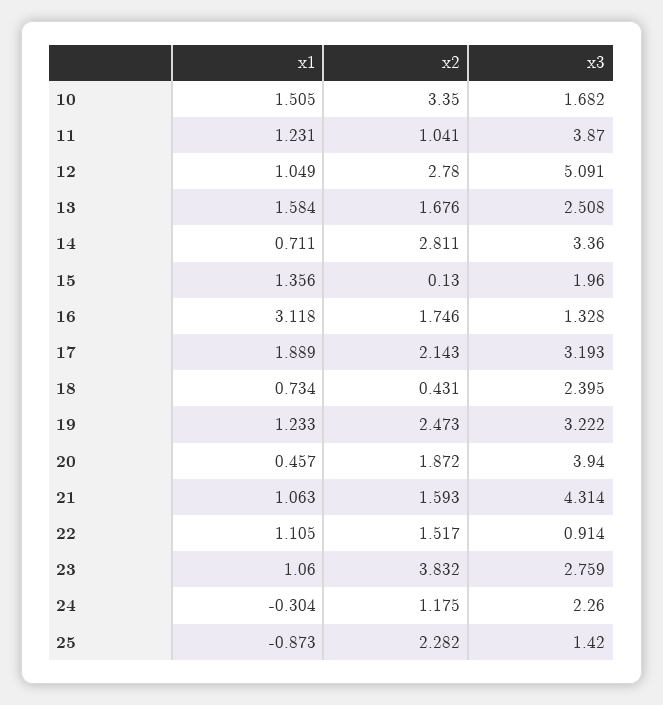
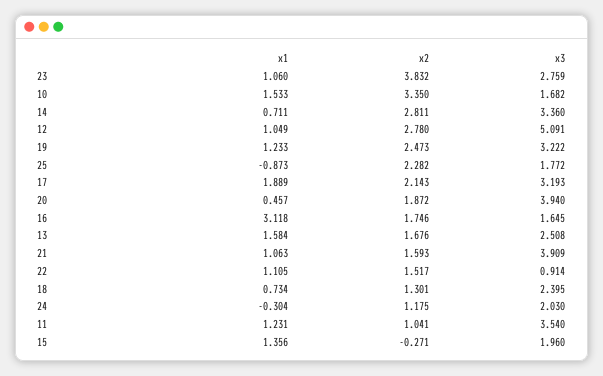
  {
    "x1": {
-     "10": 1.505,
+     "10": 1.533,
      "11": 1.231,
      "12": 1.049,
      "13": 1.584,
      "14": 0.711,
      "15": 1.356,
      "16": 3.118,
      "17": 1.889,
      "18": 0.734,
      "19": 1.233,
      "20": 0.457,
      "21": 1.063,
      "22": 1.105,
      "23": 1.06,
      "24": -0.304,
      "25": -0.873
    },
    "x2": {
      "10": 3.35,
      "11": 1.041,
      "12": 2.78,
      "13": 1.676,
      "14": 2.811,
-     "15": 0.13,
+     "15": -0.271,
      "16": 1.746,
      "17": 2.143,
-     "18": 0.431,
+     "18": 1.301,
      "19": 2.473,
      "20": 1.872,
      "21": 1.593,
      "22": 1.517,
      "23": 3.832,
      "24": 1.175,
      "25": 2.282
    },
    "x3": {
      "10": 1.682,
-     "11": 3.87,
+     "11": 3.54,
      "12": 5.091,
      "13": 2.508,
      "14": 3.36,
      "15": 1.96,
-     "16": 1.328,
+     "16": 1.645,
      "17": 3.193,
      "18": 2.395,
      "19": 3.222,
      "20": 3.94,
-     "21": 4.314,
+     "21": 3.909,
      "22": 0.914,
      "23": 2.759,
-     "24": 2.26,
+     "24": 2.03,
-     "25": 1.42
+     "25": 1.772
    }
  }

